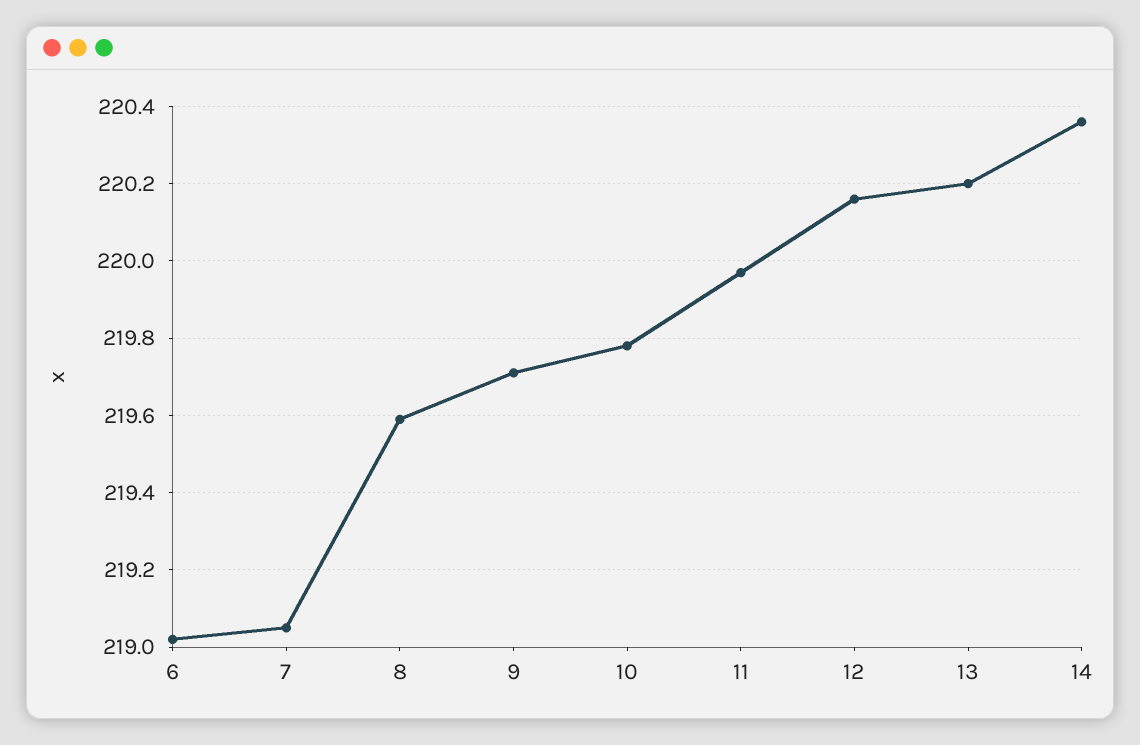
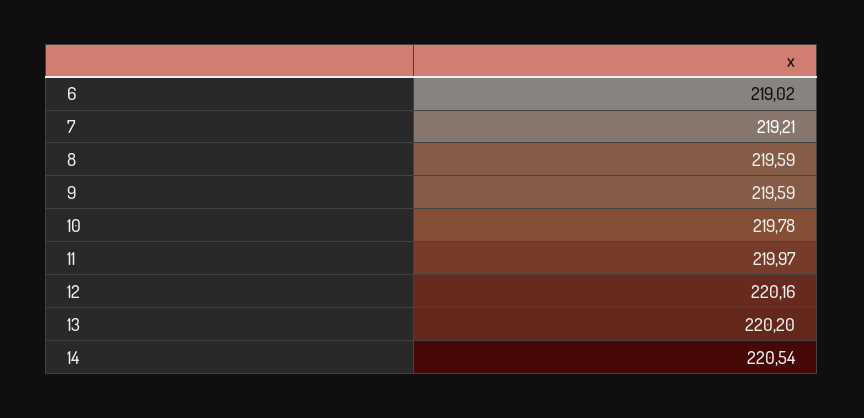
  {
    "6": 219.02,
-   "7": 219.05,
+   "7": 219.21,
    "8": 219.59,
-   "9": 219.7,
+   "9": 219.59,
    "10": 219.78,
    "11": 219.97,
    "12": 220.16,
    "13": 220.2,
-   "14": 220.35
+   "14": 220.54
  }

